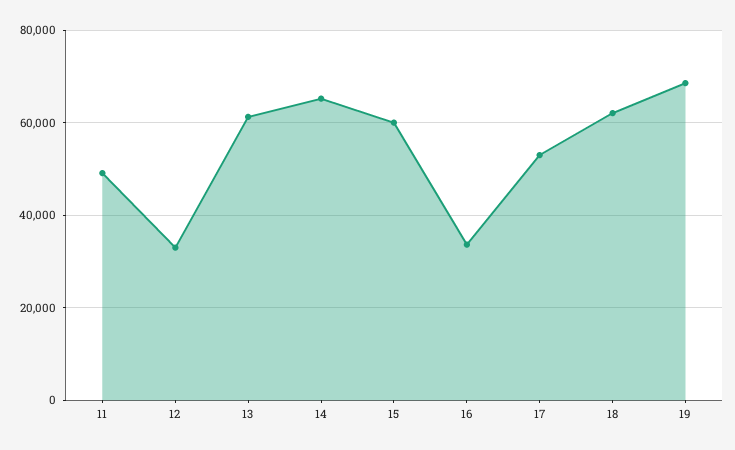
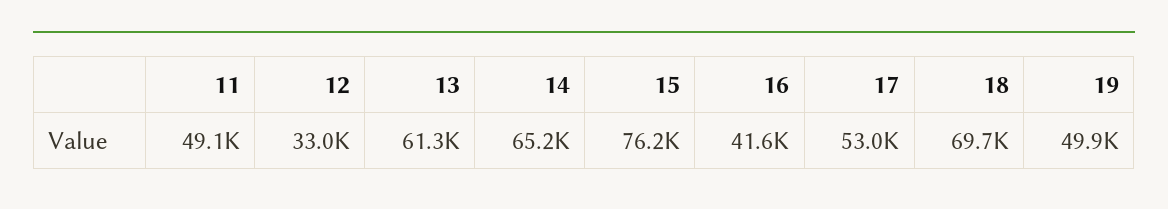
  {
    "11": 49100,
    "12": 33000,
    "13": 61300,
    "14": 65200,
-   "15": 60000,
+   "15": 76200,
-   "16": 34000,
+   "16": 41600,
    "17": 53000,
-   "18": 62000,
+   "18": 69700,
-   "19": 68000
+   "19": 49900
  }

